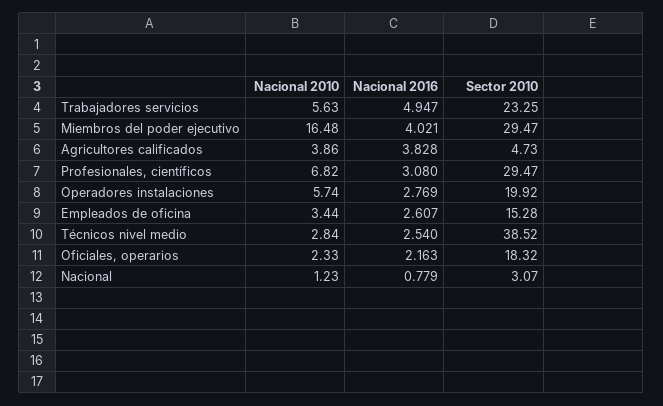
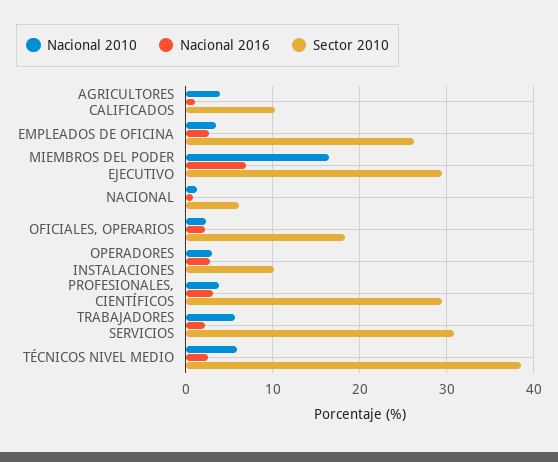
  {
    "Nacional 2010": {
      "Trabajadores servicios": 5.63,
      "Miembros del poder ejecutivo": 16.48,
      "Agricultores calificados": 3.86,
-     "Profesionales, científicos": 6.82,
+     "Profesionales, científicos": 4,
-     "Operadores instalaciones": 5.74,
+     "Operadores instalaciones": 3,
      "Empleados de oficina": 3.44,
-     "Técnicos nivel medio": 2.84,
+     "Técnicos nivel medio": 6,
      "Oficiales, operarios": 2.33,
      "Nacional": 1.23
    },
    "Nacional 2016": {
-     "Trabajadores servicios": 4.947,
+     "Trabajadores servicios": 2,
-     "Miembros del poder ejecutivo": 4.021,
+     "Miembros del poder ejecutivo": 7,
-     "Agricultores calificados": 3.828,
+     "Agricultores calificados": 1,
      "Profesionales, científicos": 3.08,
      "Operadores instalaciones": 2.769,
      "Empleados de oficina": 2.607,
      "Técnicos nivel medio": 2.54,
      "Oficiales, operarios": 2.163,
      "Nacional": 0.779
    },
    "Sector 2010": {
-     "Trabajadores servicios": 23.25,
+     "Trabajadores servicios": 31,
      "Miembros del poder ejecutivo": 29.47,
-     "Agricultores calificados": 4.73,
+     "Agricultores calificados": 10,
      "Profesionales, científicos": 29.47,
-     "Operadores instalaciones": 19.92,
+     "Operadores instalaciones": 10,
-     "Empleados de oficina": 15.28,
+     "Empleados de oficina": 26,
      "Técnicos nivel medio": 38.52,
      "Oficiales, operarios": 18.32,
-     "Nacional": 3.07
+     "Nacional": 6
    }
  }

